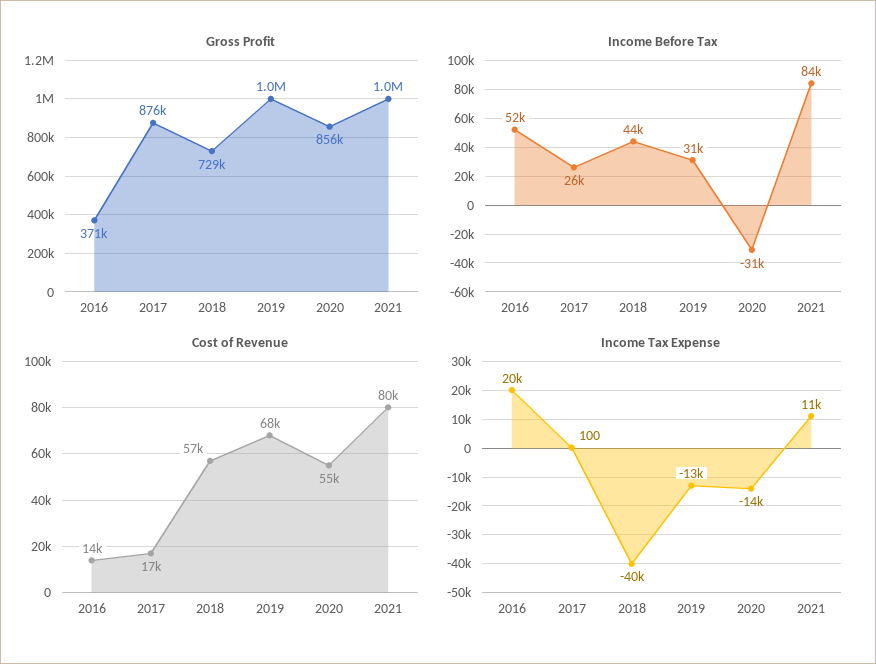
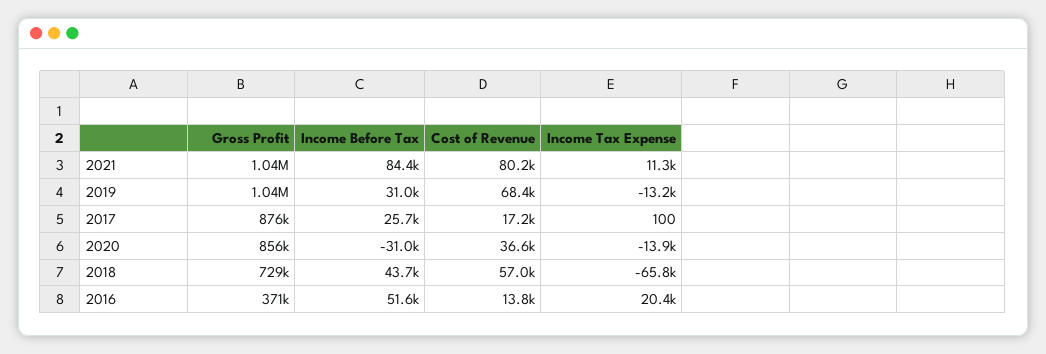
  {
    "Gross Profit": {
      "2016": 371000,
      "2017": 876000,
      "2018": 729000,
      "2019": 1040000,
      "2020": 856000,
      "2021": 1040000
    },
    "Income Before Tax": {
      "2016": 51600,
      "2017": 25700,
      "2018": 43700,
      "2019": 31000,
      "2020": -31000,
      "2021": 84400
    },
    "Cost of Revenue": {
      "2016": 13800,
      "2017": 17200,
      "2018": 57000,
      "2019": 68400,
-     "2020": 55000,
+     "2020": 36600,
      "2021": 80200
    },
    "Income Tax Expense": {
      "2016": 20400,
      "2017": 100,
-     "2018": -40000,
+     "2018": -65800,
      "2019": -13200,
      "2020": -13900,
      "2021": 11300
    }
  }

